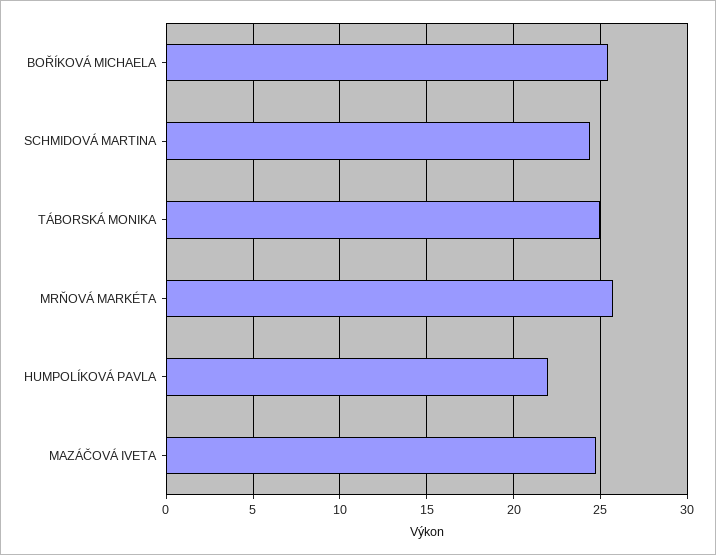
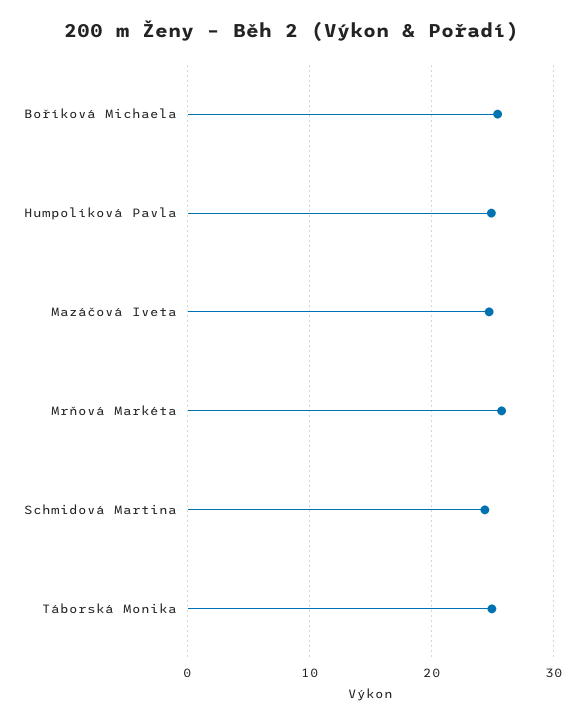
  {
    "BOŘÍKOVÁ MICHAELA": 25.5,
    "SCHMIDOVÁ MARTINA": 24.5,
    "TÁBORSKÁ MONIKA": 25,
    "MRŇOVÁ MARKÉTA": 25.5,
-   "HUMPOLÍKOVÁ PAVLA": 22,
+   "HUMPOLÍKOVÁ PAVLA": 25,
    "MAZÁČOVÁ IVETA": 24.5
  }

